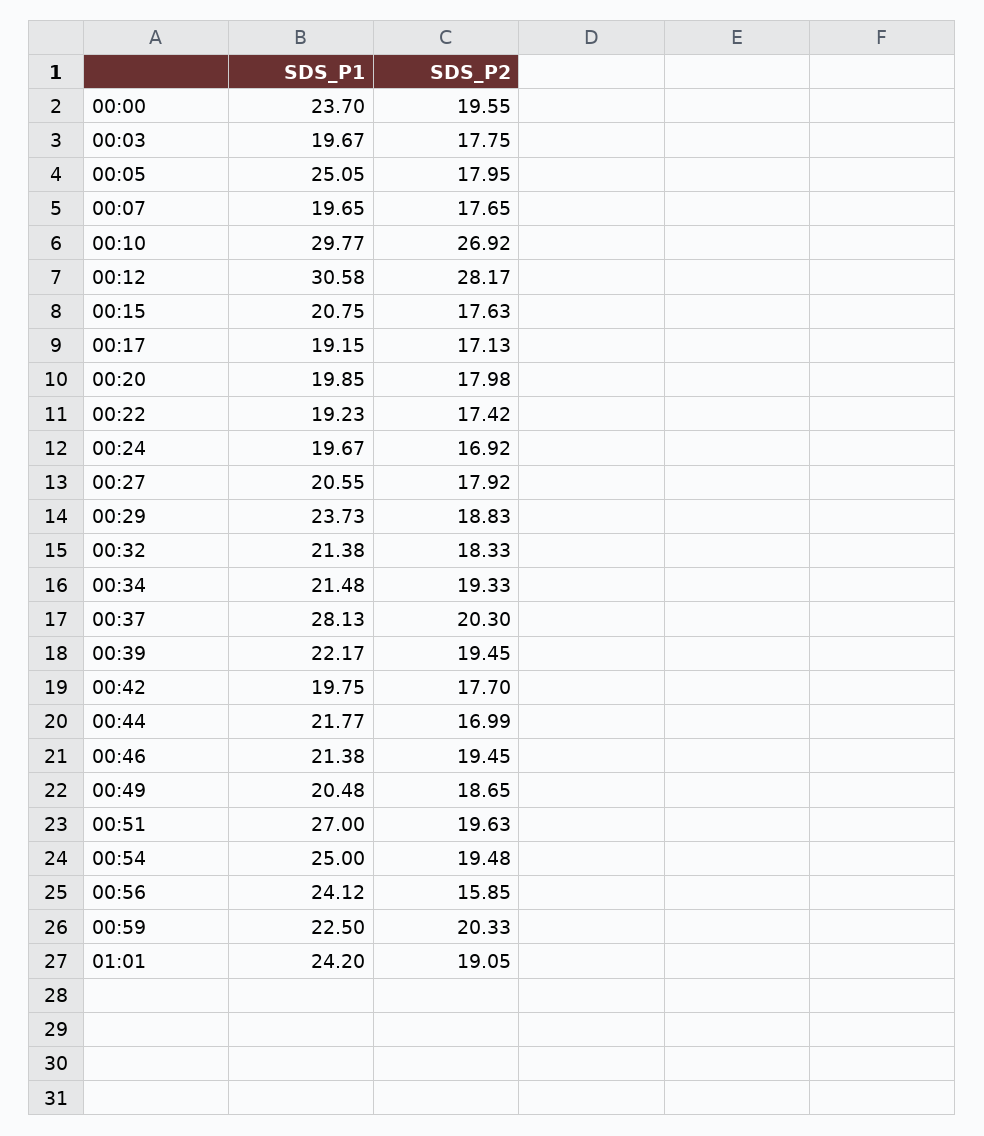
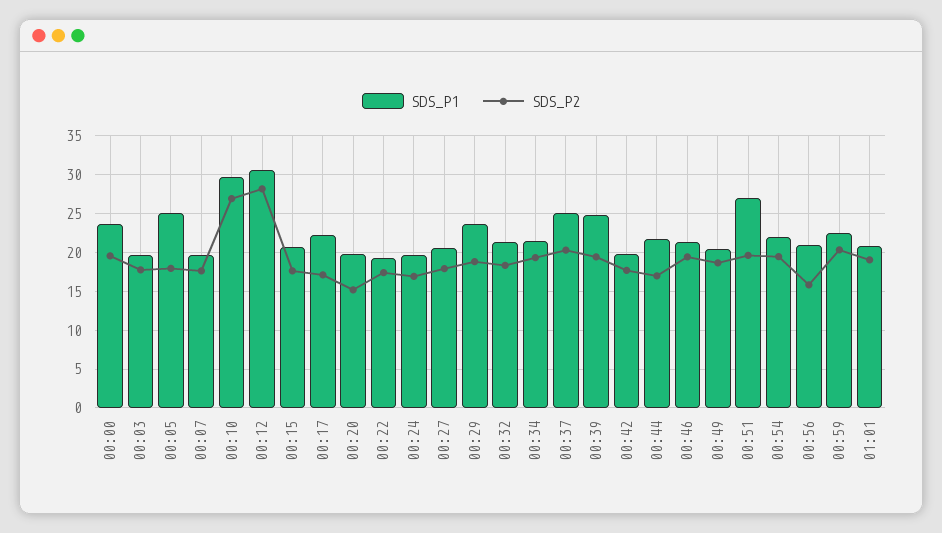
  {
    "SDS_P1": {
      "00:00": 23.7,
      "00:03": 19.67,
      "00:05": 25.05,
      "00:07": 19.65,
      "00:10": 29.77,
      "00:12": 30.58,
      "00:15": 20.75,
-     "00:17": 19.15,
+     "00:17": 22,
      "00:20": 19.85,
      "00:22": 19.23,
      "00:24": 19.67,
      "00:27": 20.55,
      "00:29": 23.73,
      "00:32": 21.38,
      "00:34": 21.48,
-     "00:37": 28.13,
+     "00:37": 25,
-     "00:39": 22.17,
+     "00:39": 25,
      "00:42": 19.75,
      "00:44": 21.77,
      "00:46": 21.38,
      "00:49": 20.48,
      "00:51": 27,
-     "00:54": 25,
+     "00:54": 22,
-     "00:56": 24.12,
+     "00:56": 21,
      "00:59": 22.5,
-     "01:01": 24.2
+     "01:01": 21
    },
    "SDS_P2": {
      "00:00": 19.55,
      "00:03": 17.75,
      "00:05": 17.95,
      "00:07": 17.65,
      "00:10": 26.92,
      "00:12": 28.17,
      "00:15": 17.63,
      "00:17": 17.13,
-     "00:20": 17.98,
+     "00:20": 15,
      "00:22": 17.42,
      "00:24": 16.92,
      "00:27": 17.92,
      "00:29": 18.83,
      "00:32": 18.33,
      "00:34": 19.33,
      "00:37": 20.3,
      "00:39": 19.45,
      "00:42": 17.7,
      "00:44": 16.99,
      "00:46": 19.45,
      "00:49": 18.65,
      "00:51": 19.63,
      "00:54": 19.48,
      "00:56": 15.85,
      "00:59": 20.33,
      "01:01": 19.05
    }
  }

